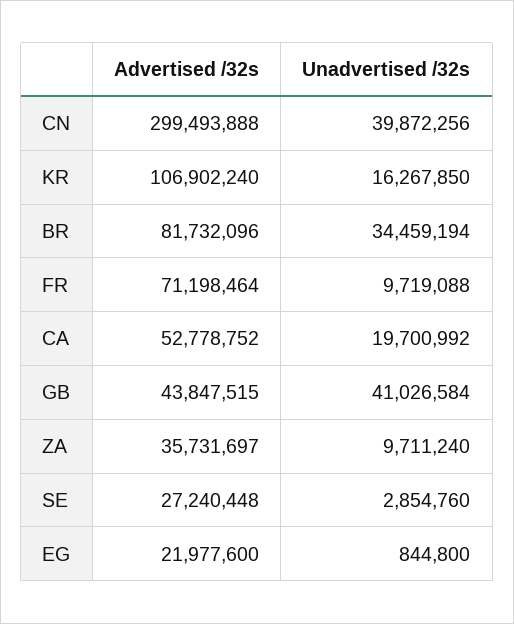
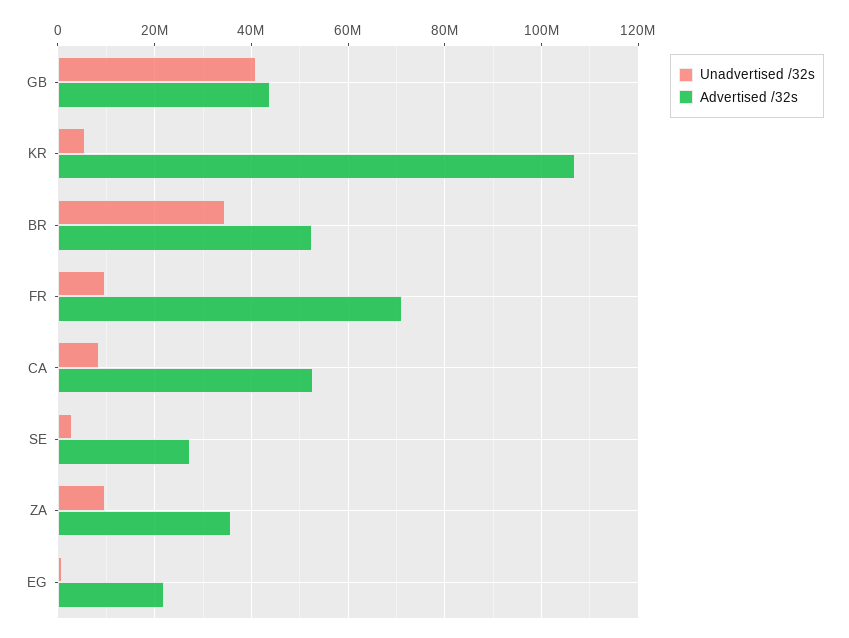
  {
    "Advertised /32s": {
-     "CN": 299493888,
      "KR": 106902240,
-     "BR": 81732096,
+     "BR": 52000000,
      "FR": 71198464,
      "CA": 52778752,
      "GB": 43847515,
      "ZA": 35731697,
      "SE": 27240448,
      "EG": 21977600
    },
    "Unadvertised /32s": {
-     "CN": 39872256,
-     "KR": 16267850,
+     "KR": 6000000,
      "BR": 34459194,
      "FR": 9719088,
-     "CA": 19700992,
+     "CA": 8000000,
      "GB": 41026584,
      "ZA": 9711240,
      "SE": 2854760,
      "EG": 844800
    }
  }

